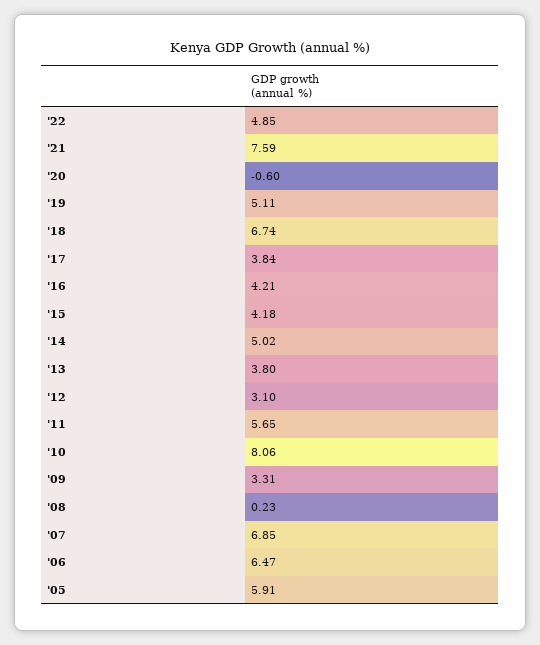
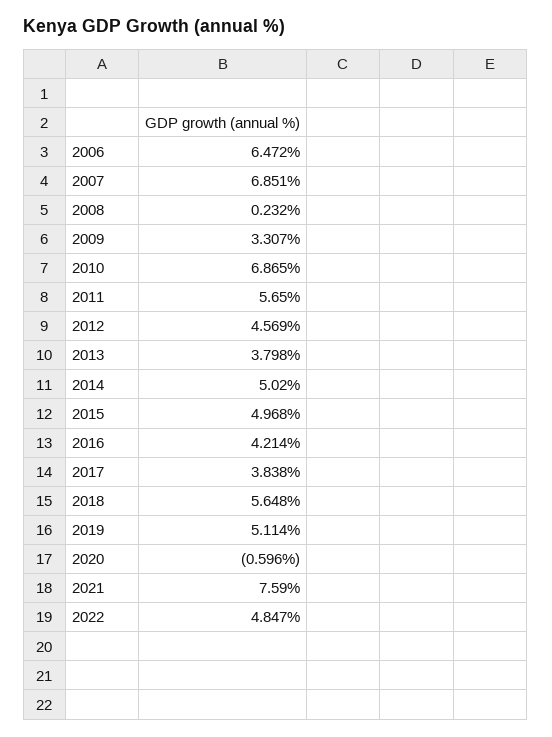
  {
    "'22": 4.847,
    "'21": 7.59,
    "'20": -0.596,
    "'19": 5.114,
-   "'18": 6.74,
+   "'18": 5.648,
    "'17": 3.838,
    "'16": 4.214,
-   "'15": 4.18,
+   "'15": 4.968,
    "'14": 5.02,
    "'13": 3.798,
-   "'12": 3.1,
+   "'12": 4.569,
    "'11": 5.65,
-   "'10": 8.06,
+   "'10": 6.865,
    "'09": 3.307,
    "'08": 0.232,
    "'07": 6.851,
-   "'06": 6.472,
+   "'06": 6.472
-   "'05": 5.91
  }

